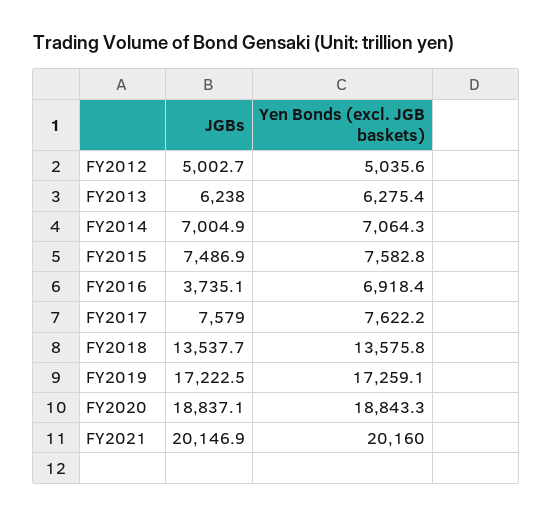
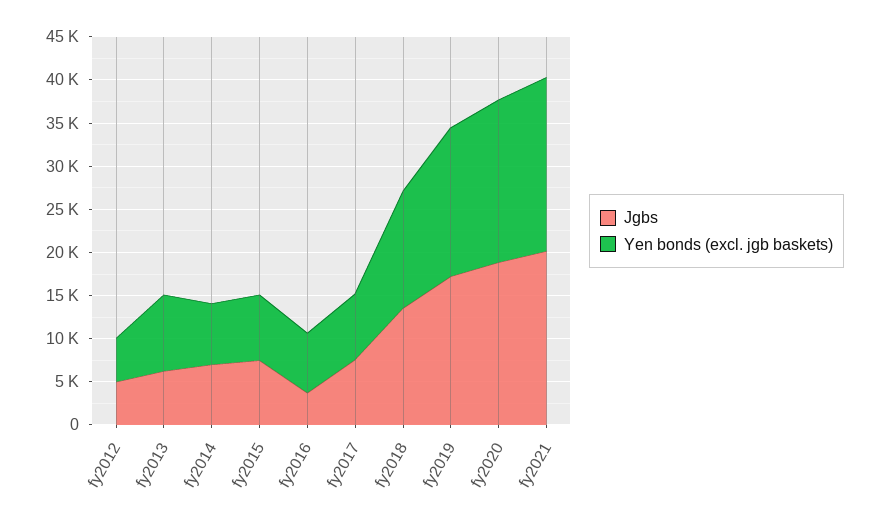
  {
    "JGBs": {
      "FY2012": 5002.7,
      "FY2013": 6238,
      "FY2014": 7004.9,
      "FY2015": 7486.9,
      "FY2016": 3735.1,
      "FY2017": 7579,
      "FY2018": 13537.7,
      "FY2019": 17222.5,
      "FY2020": 18837.1,
      "FY2021": 20146.9
    },
    "Yen Bonds (excl. JGB baskets)": {
      "FY2012": 5035.6,
-     "FY2013": 6275.4,
+     "FY2013": 9000,
      "FY2014": 7064.3,
      "FY2015": 7582.8,
      "FY2016": 6918.4,
      "FY2017": 7622.2,
      "FY2018": 13575.8,
      "FY2019": 17259.1,
      "FY2020": 18843.3,
      "FY2021": 20160
    }
  }

